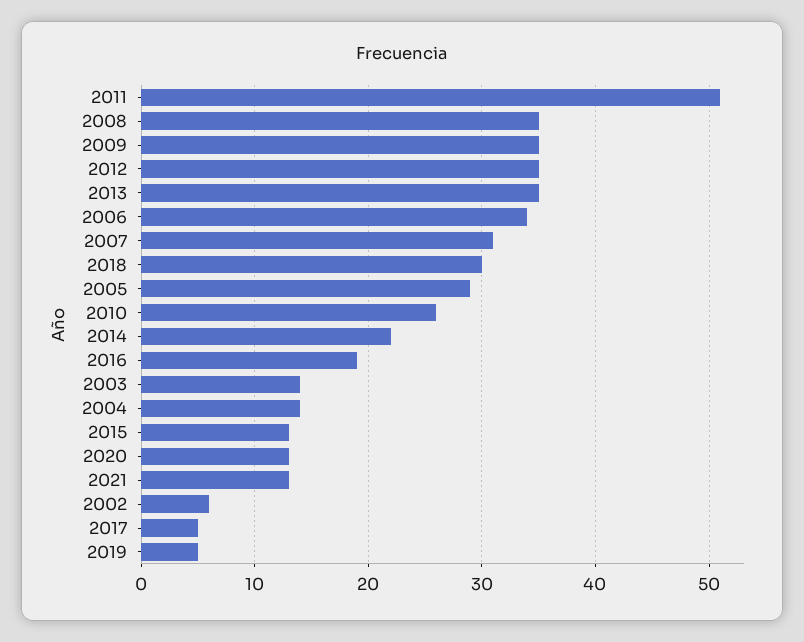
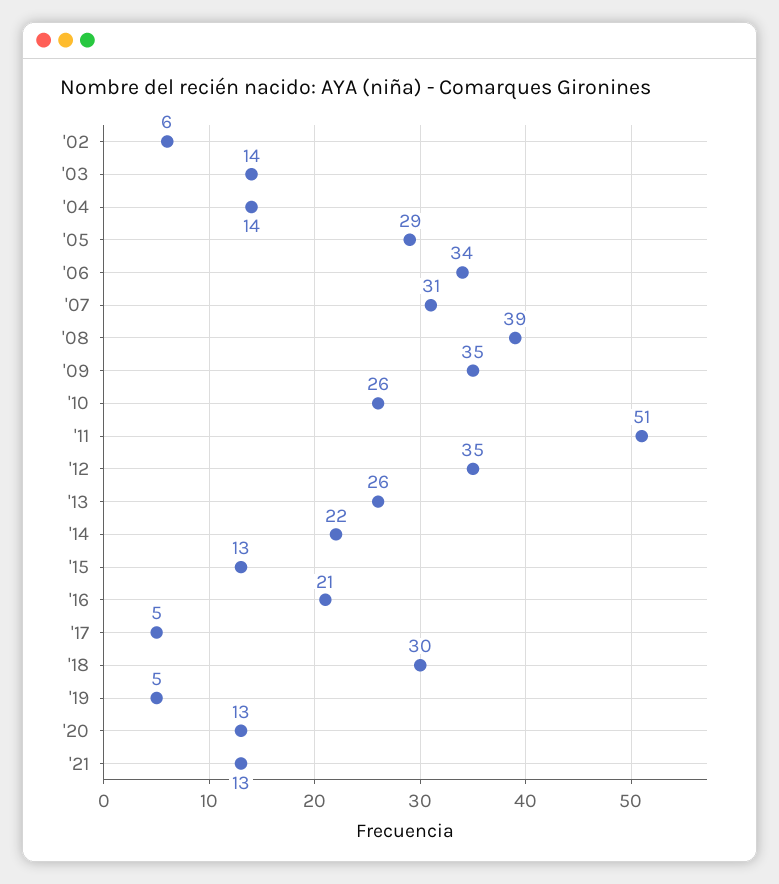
  {
    "2011": 51,
-   "2008": 35,
+   "2008": 39,
    "2009": 35,
    "2012": 35,
-   "2013": 35,
+   "2013": 26,
    "2006": 34,
    "2007": 31,
    "2018": 30,
    "2005": 29,
    "2010": 26,
    "2014": 22,
-   "2016": 19,
+   "2016": 21,
    "2003": 14,
    "2004": 14,
    "2015": 13,
    "2020": 13,
    "2021": 13,
    "2002": 6,
    "2017": 5,
    "2019": 5
  }

